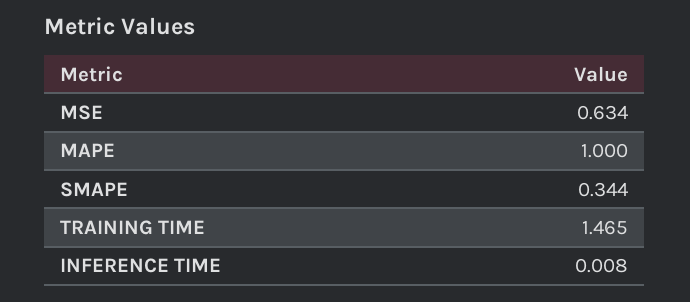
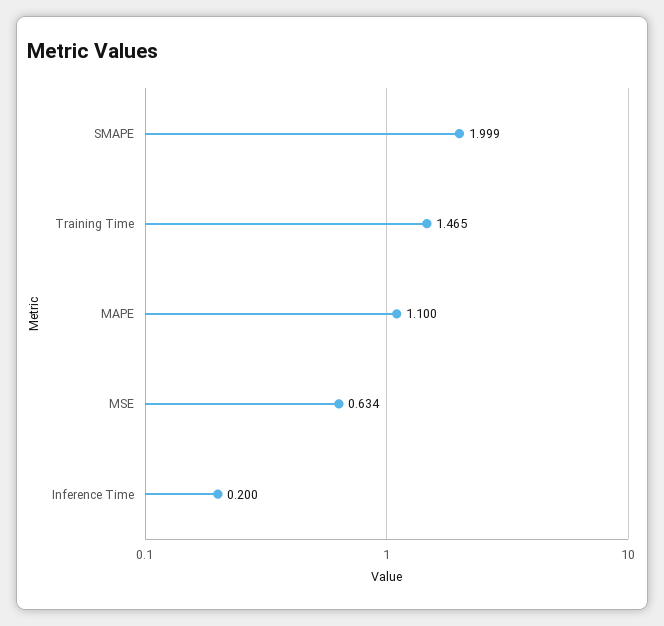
  {
    "MSE": 0.634,
-   "MAPE": 1,
+   "MAPE": 1.1,
-   "SMAPE": 0.344,
+   "SMAPE": 1.999,
    "TRAINING TIME": 1.465,
-   "INFERENCE TIME": 0.008
+   "INFERENCE TIME": 0.2
  }

